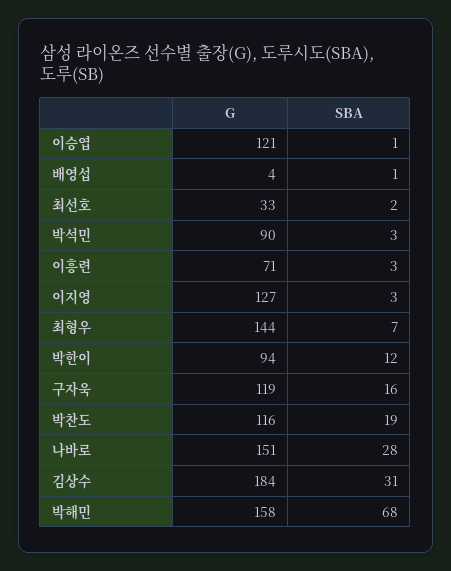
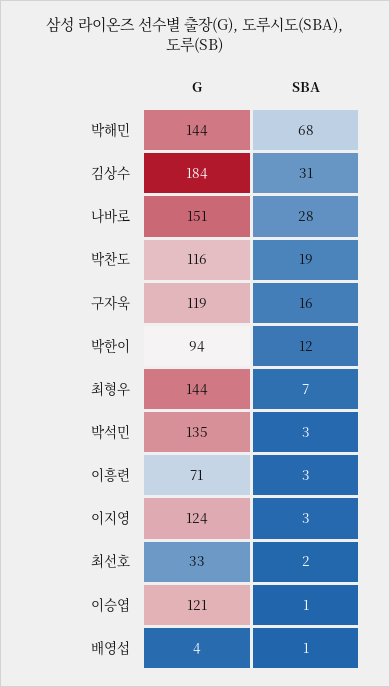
  {
    "G": {
      "이승엽": 121,
      "배영섭": 4,
      "최선호": 33,
-     "박석민": 90,
+     "박석민": 135,
      "이흥련": 71,
-     "이지영": 127,
+     "이지영": 124,
      "최형우": 144,
      "박한이": 94,
      "구자욱": 119,
      "박찬도": 116,
      "나바로": 151,
      "김상수": 184,
-     "박해민": 158
+     "박해민": 144
    },
    "SBA": {
      "이승엽": 1,
      "배영섭": 1,
      "최선호": 2,
      "박석민": 3,
      "이흥련": 3,
      "이지영": 3,
      "최형우": 7,
      "박한이": 12,
      "구자욱": 16,
      "박찬도": 19,
      "나바로": 28,
      "김상수": 31,
      "박해민": 68
    }
  }

